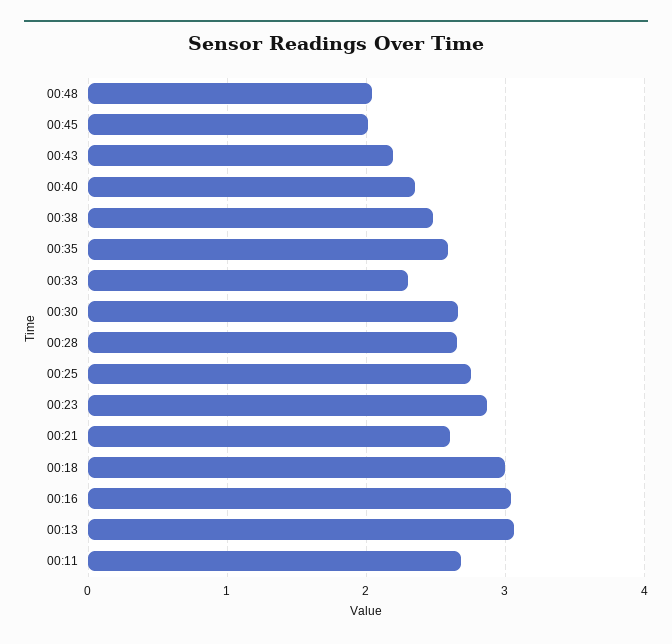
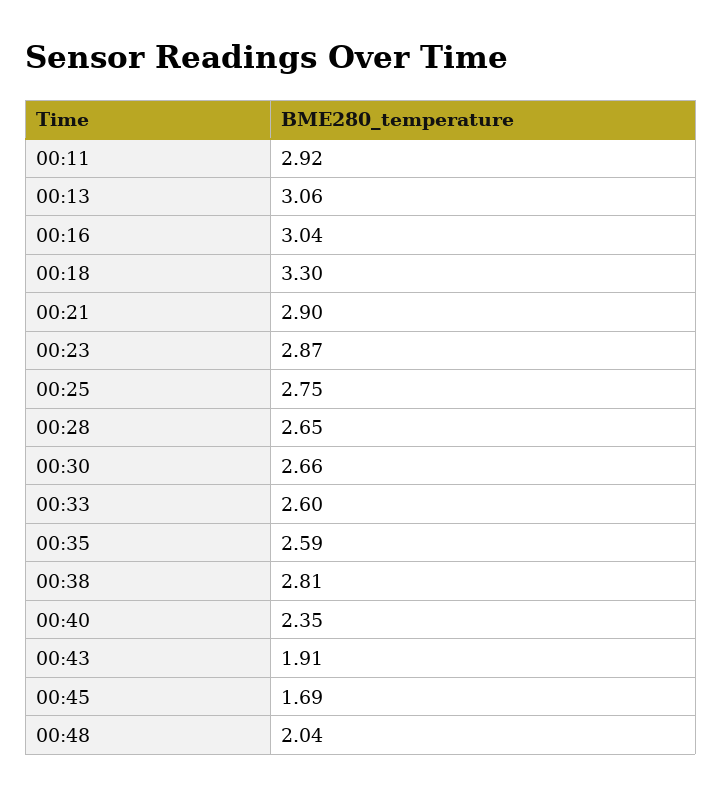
  {
    "00:48": 2.04,
-   "00:45": 2,
+   "00:45": 1.69,
-   "00:43": 2.2,
+   "00:43": 1.91,
    "00:40": 2.35,
-   "00:38": 2.5,
+   "00:38": 2.81,
    "00:35": 2.59,
-   "00:33": 2.3,
+   "00:33": 2.6,
    "00:30": 2.66,
    "00:28": 2.65,
    "00:25": 2.75,
    "00:23": 2.87,
-   "00:21": 2.6,
+   "00:21": 2.9,
-   "00:18": 3,
+   "00:18": 3.3,
    "00:16": 3.04,
    "00:13": 3.06,
-   "00:11": 2.7
+   "00:11": 2.92
  }

